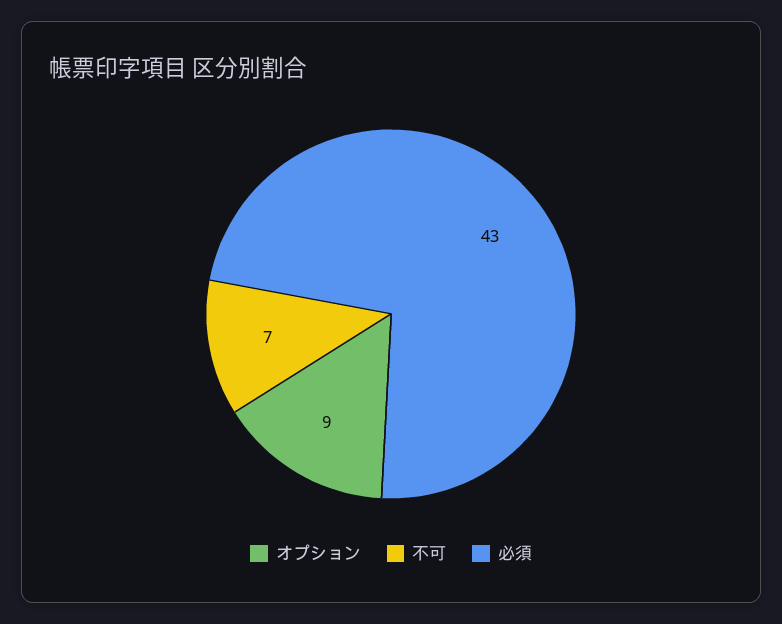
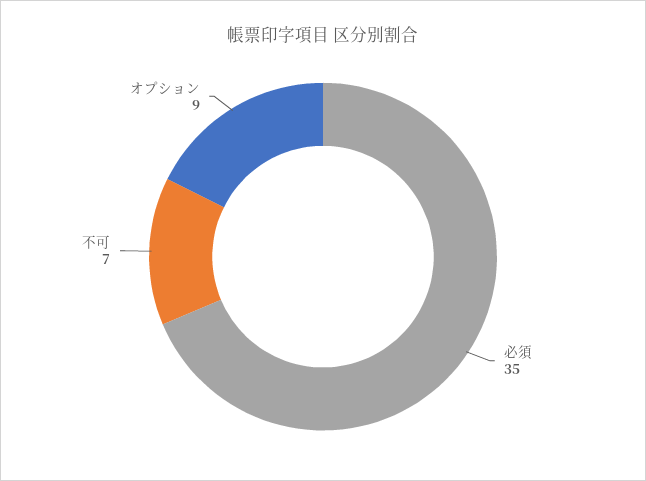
  {
    "オプション": 9,
    "不可": 7,
-   "必須": 43
+   "必須": 35
  }

